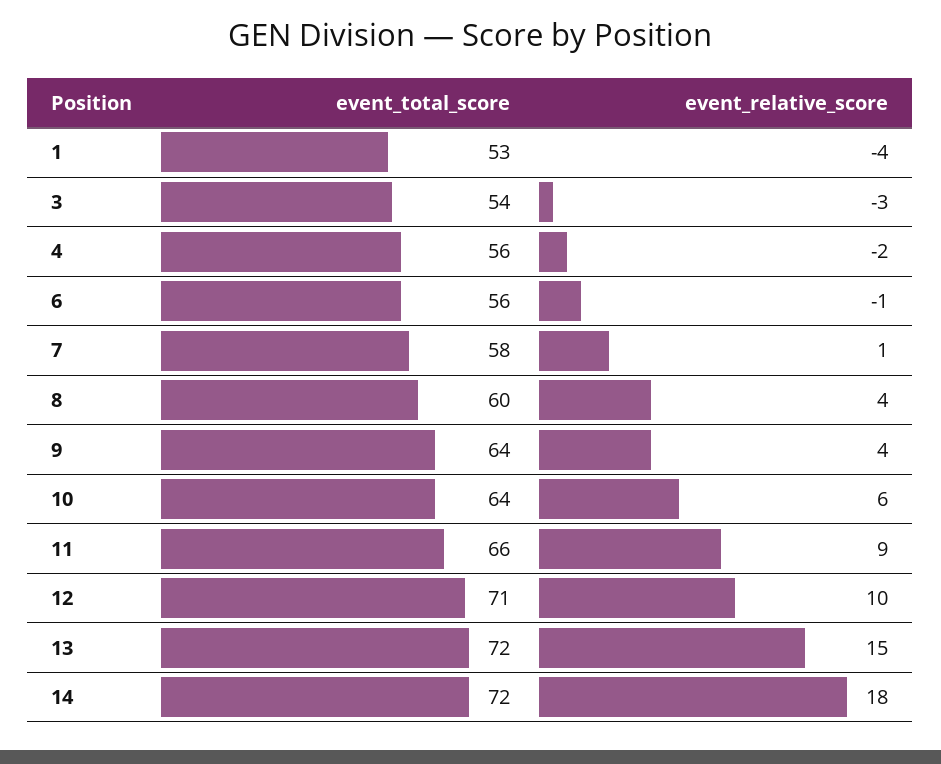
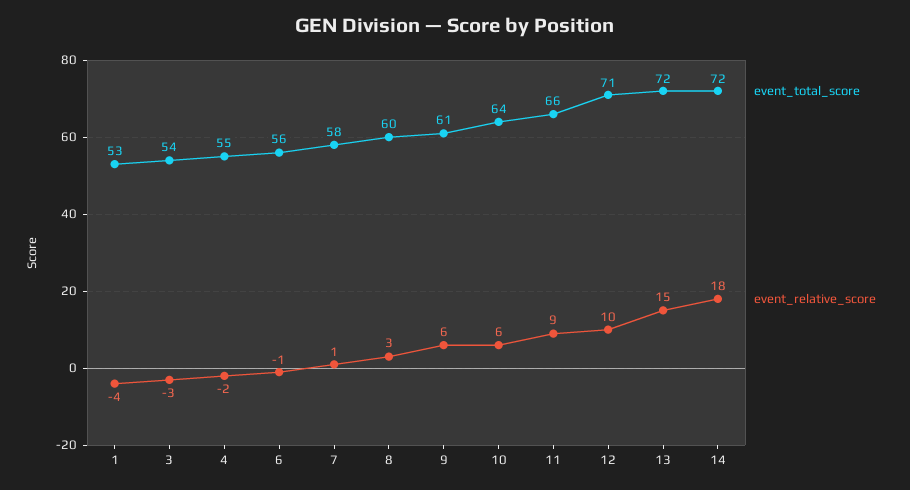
  {
    "event_total_score": {
      "1": 53,
      "3": 54,
-     "4": 56,
+     "4": 55,
      "6": 56,
      "7": 58,
      "8": 60,
-     "9": 64,
+     "9": 61,
      "10": 64,
      "11": 66,
      "12": 71,
      "13": 72,
      "14": 72
    },
    "event_relative_score": {
      "1": -4,
      "3": -3,
      "4": -2,
      "6": -1,
      "7": 1,
-     "8": 4,
+     "8": 3,
-     "9": 4,
+     "9": 6,
      "10": 6,
      "11": 9,
      "12": 10,
      "13": 15,
      "14": 18
    }
  }

